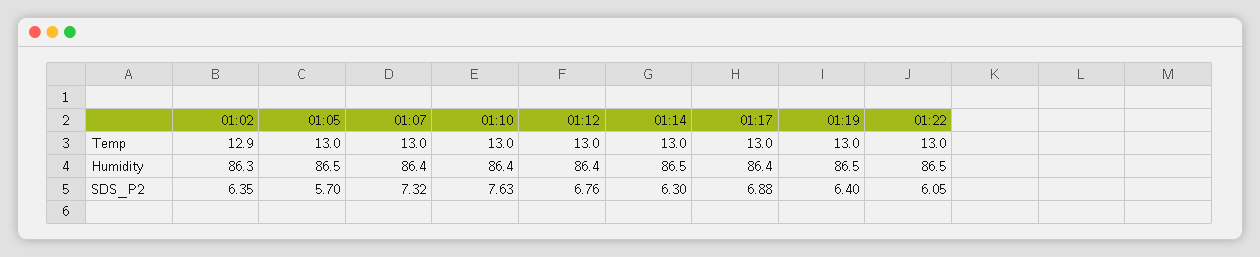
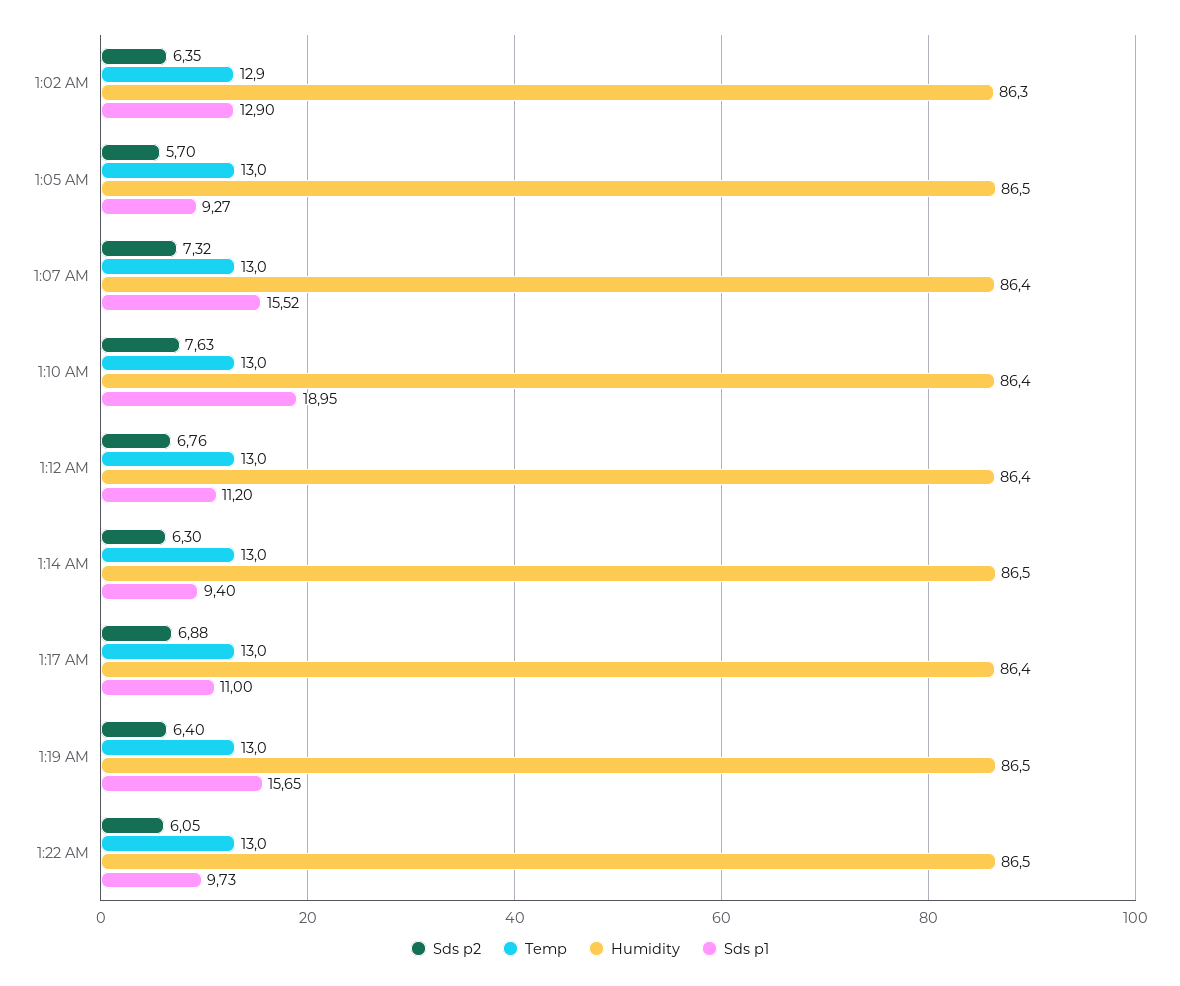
  {
    "Temp": {
      "01:02": 12.9,
      "01:05": 13,
      "01:07": 13,
      "01:10": 13,
      "01:12": 13,
      "01:14": 13,
      "01:17": 13,
      "01:19": 13,
      "01:22": 13
    },
    "Humidity": {
      "01:02": 86.3,
      "01:05": 86.5,
      "01:07": 86.4,
      "01:10": 86.4,
      "01:12": 86.4,
      "01:14": 86.5,
      "01:17": 86.4,
      "01:19": 86.5,
      "01:22": 86.5
    },
    "SDS_P2": {
      "01:02": 6.35,
      "01:05": 5.7,
      "01:07": 7.32,
      "01:10": 7.63,
      "01:12": 6.76,
      "01:14": 6.3,
      "01:17": 6.88,
      "01:19": 6.4,
      "01:22": 6.05
-   }
+   },
+   "Sds p1": {
+     "01:02": 12.9,
+     "01:05": 9.27,
+     "01:07": 15.52,
+     "01:10": 18.95,
+     "01:12": 11.2,
+     "01:14": 9.4,
+     "01:17": 11,
+     "01:19": 15.65,
+     "01:22": 9.73
+   }
  }

